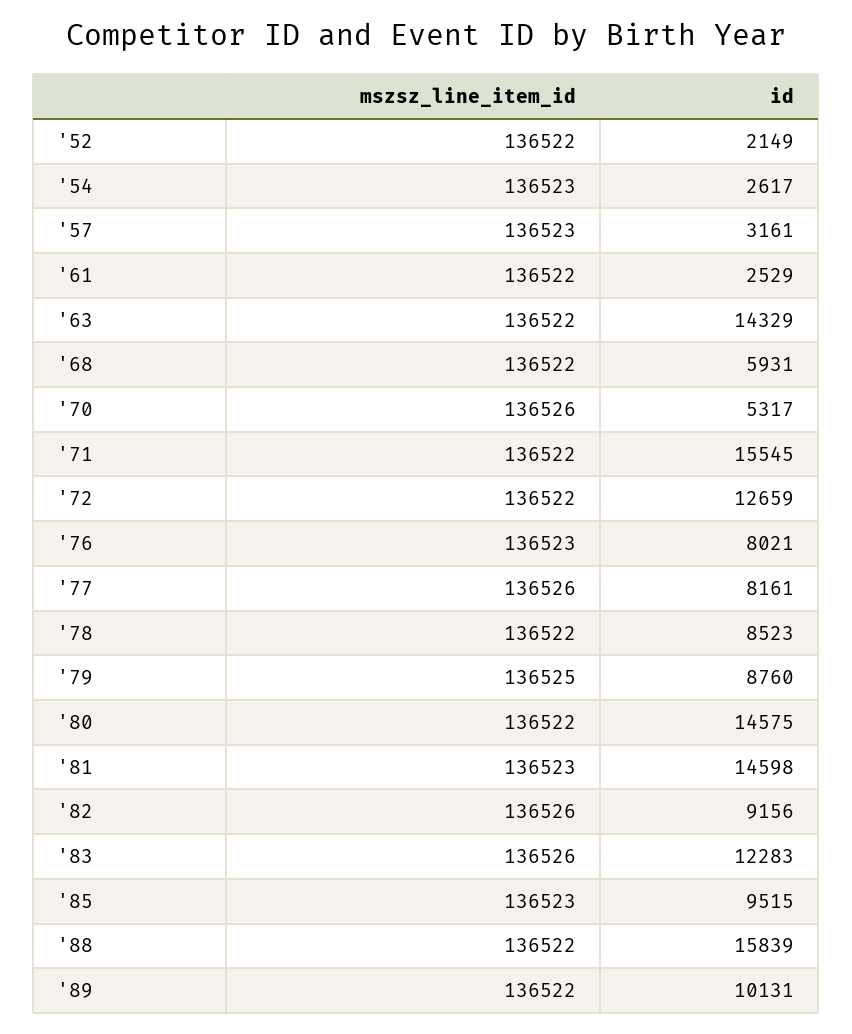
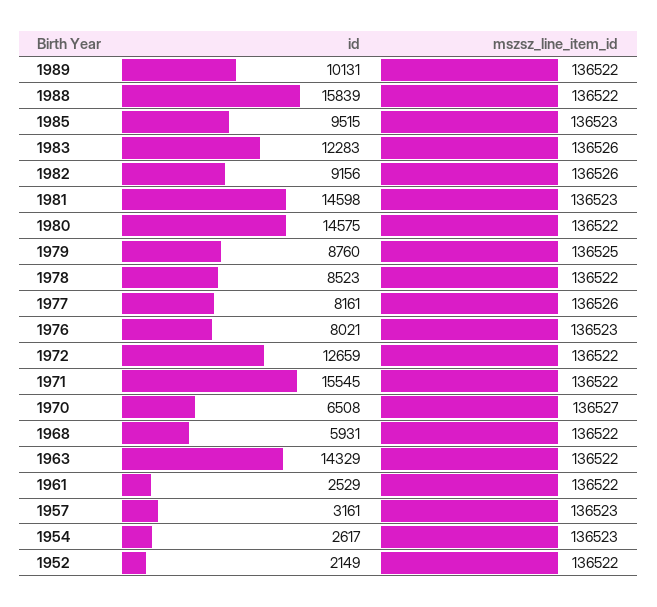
  {
    "mszsz_line_item_id": {
      "'52": 136522,
      "'54": 136523,
      "'57": 136523,
      "'61": 136522,
      "'63": 136522,
      "'68": 136522,
-     "'70": 136526,
+     "'70": 136527,
      "'71": 136522,
      "'72": 136522,
      "'76": 136523,
      "'77": 136526,
      "'78": 136522,
      "'79": 136525,
      "'80": 136522,
      "'81": 136523,
      "'82": 136526,
      "'83": 136526,
      "'85": 136523,
      "'88": 136522,
      "'89": 136522
    },
    "id": {
      "'52": 2149,
      "'54": 2617,
      "'57": 3161,
      "'61": 2529,
      "'63": 14329,
      "'68": 5931,
-     "'70": 5317,
+     "'70": 6508,
      "'71": 15545,
      "'72": 12659,
      "'76": 8021,
      "'77": 8161,
      "'78": 8523,
      "'79": 8760,
      "'80": 14575,
      "'81": 14598,
      "'82": 9156,
      "'83": 12283,
      "'85": 9515,
      "'88": 15839,
      "'89": 10131
    }
  }

